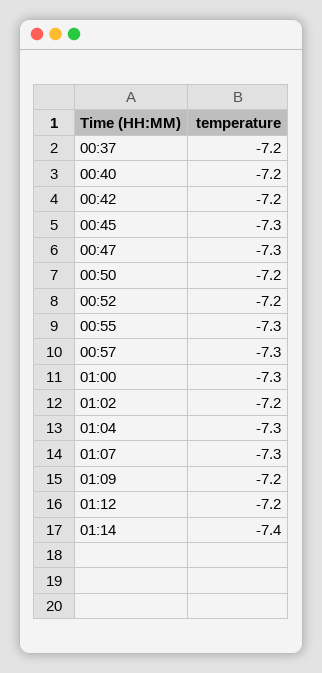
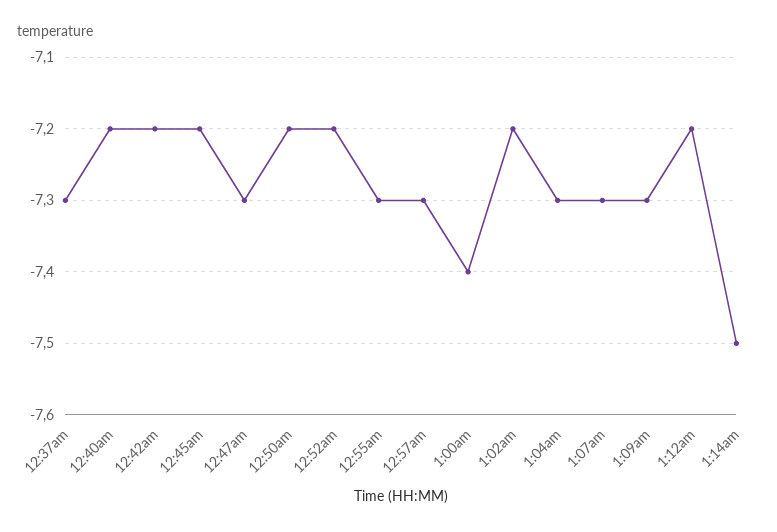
  {
-   "00:37": -7.2,
+   "00:37": -7.3,
    "00:40": -7.2,
    "00:42": -7.2,
-   "00:45": -7.3,
+   "00:45": -7.2,
    "00:47": -7.3,
    "00:50": -7.2,
    "00:52": -7.2,
    "00:55": -7.3,
    "00:57": -7.3,
-   "01:00": -7.3,
+   "01:00": -7.4,
    "01:02": -7.2,
    "01:04": -7.3,
    "01:07": -7.3,
-   "01:09": -7.2,
+   "01:09": -7.3,
    "01:12": -7.2,
-   "01:14": -7.4
+   "01:14": -7.5
  }

